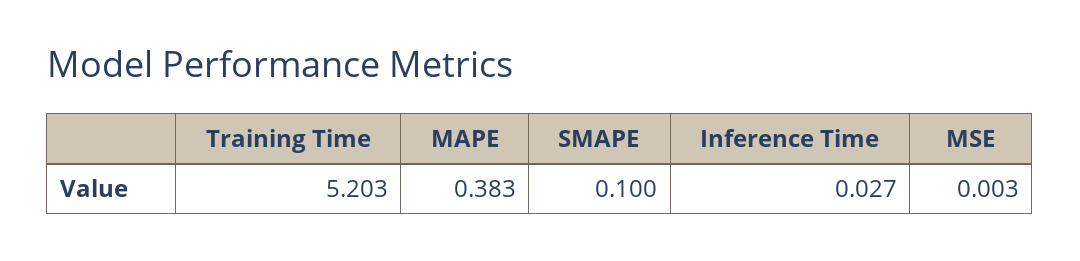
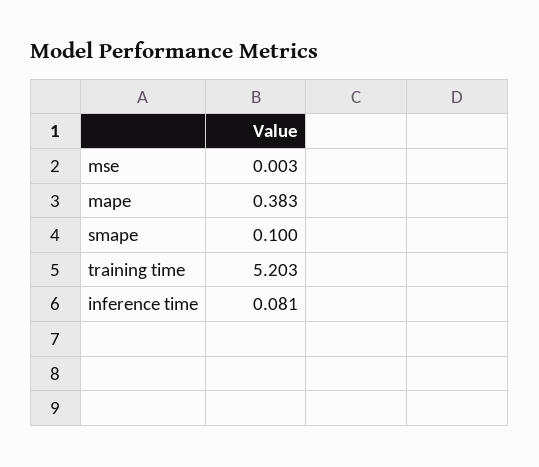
  {
    "Training Time": 5.203,
    "MAPE": 0.383,
    "SMAPE": 0.1,
-   "Inference Time": 0.027,
+   "Inference Time": 0.081,
    "MSE": 0.003
  }

